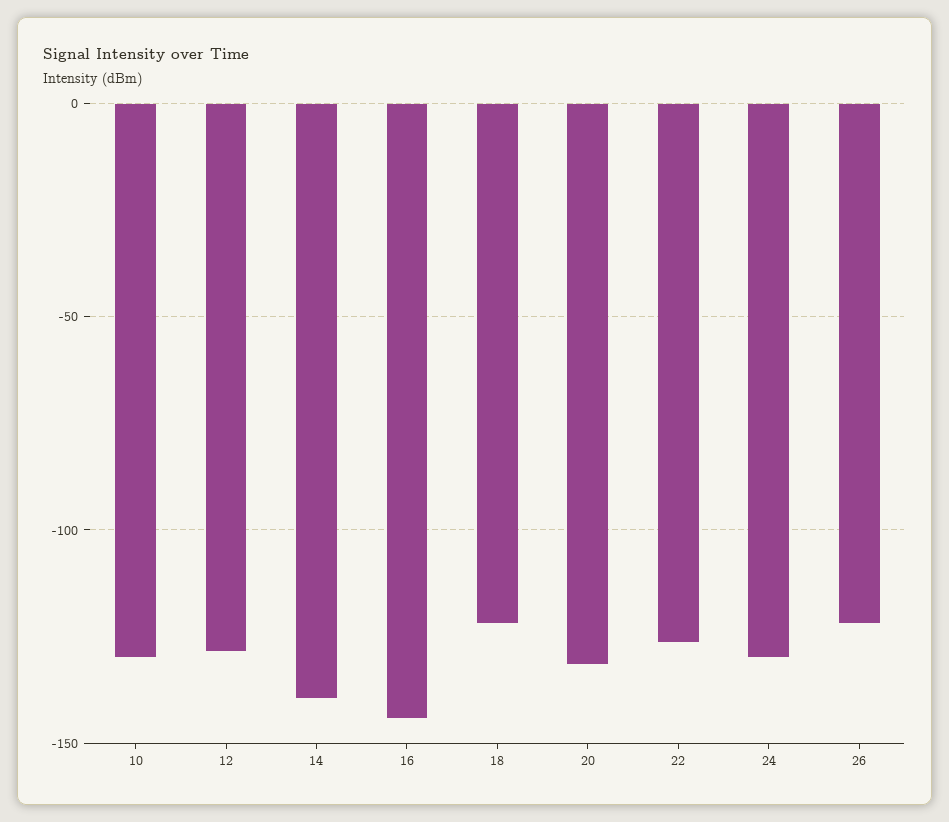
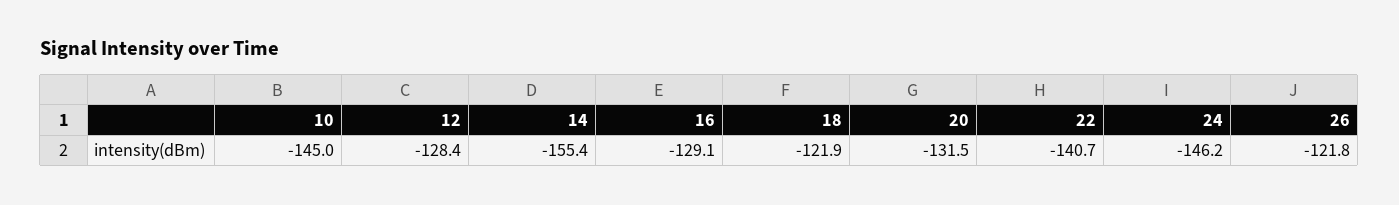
  {
-   "10": -130,
+   "10": -145,
    "12": -128.4,
-   "14": -140,
+   "14": -155.4,
-   "16": -145,
+   "16": -129.1,
    "18": -121.9,
    "20": -131.5,
-   "22": -125,
+   "22": -140.7,
-   "24": -130,
+   "24": -146.2,
    "26": -121.8
  }

